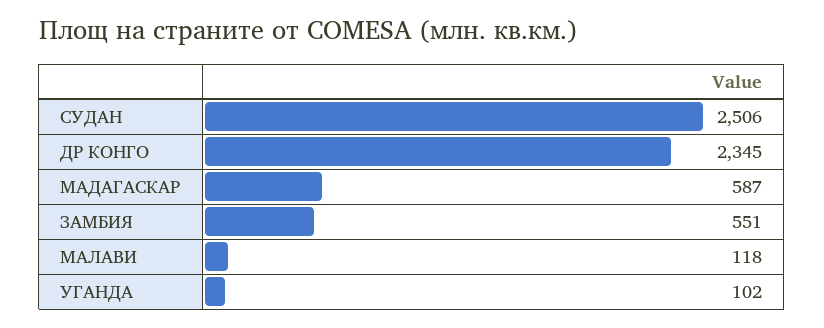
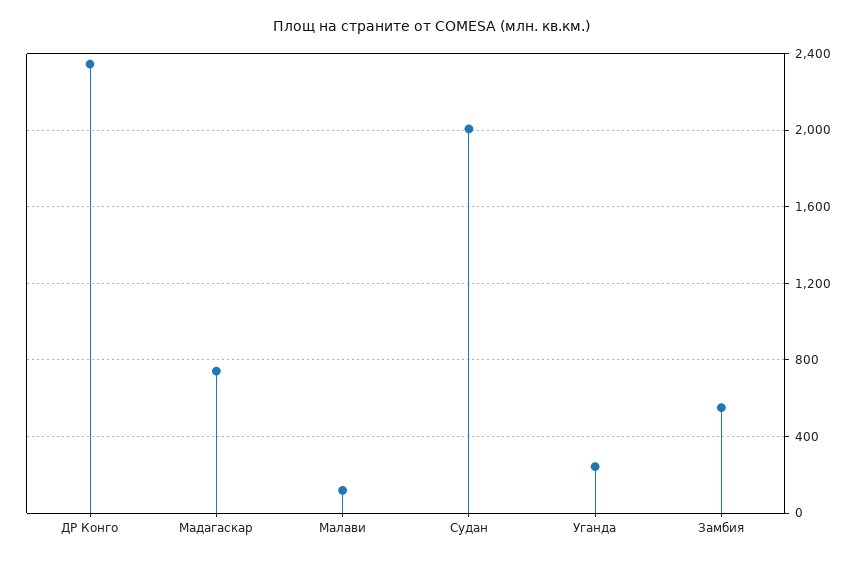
  {
-   "СУДАН": 2506,
+   "СУДАН": 2000,
    "ДР КОНГО": 2345,
-   "МАДАГАСКАР": 587,
+   "МАДАГАСКАР": 750,
    "ЗАМБИЯ": 551,
    "МАЛАВИ": 118,
-   "УГАНДА": 102
+   "УГАНДА": 250
  }

